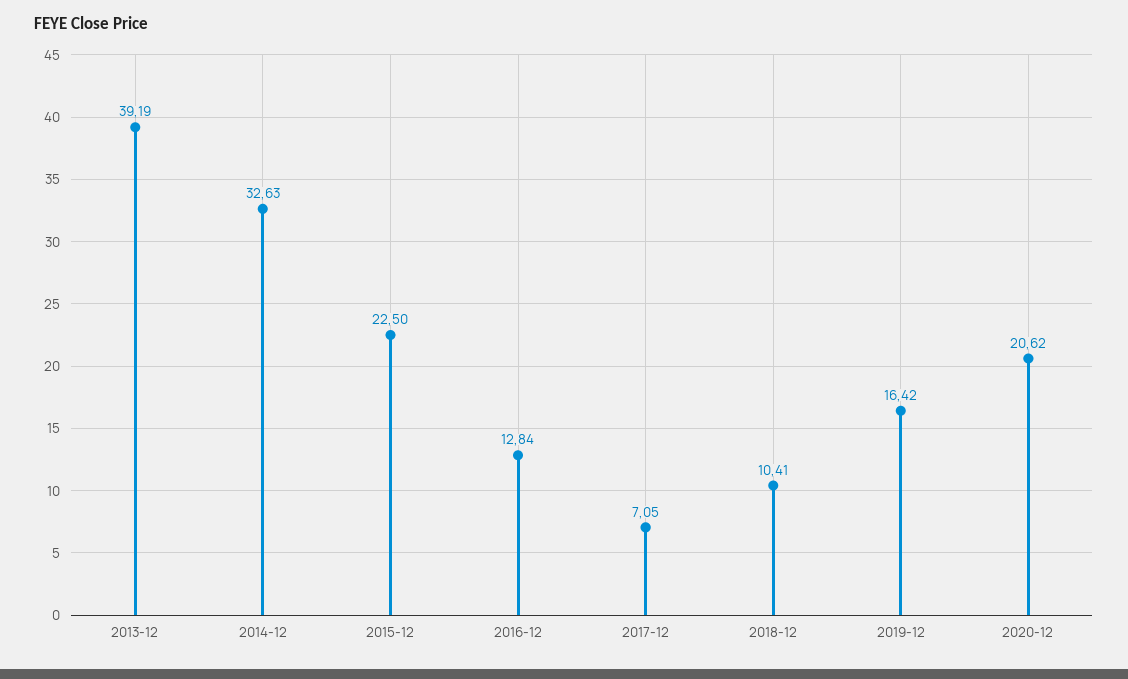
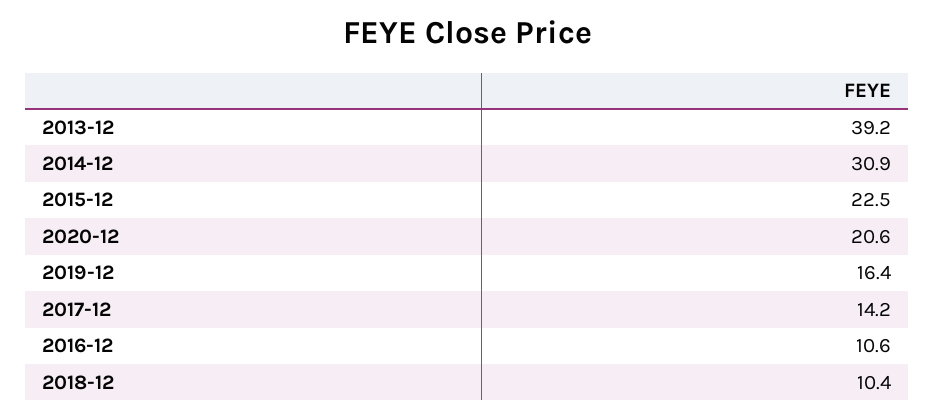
  {
    "2013-12": 39.19,
-   "2014-12": 32.63,
+   "2014-12": 30.9,
    "2015-12": 22.5,
-   "2016-12": 12.84,
+   "2016-12": 10.6,
-   "2017-12": 7.05,
+   "2017-12": 14.2,
    "2018-12": 10.41,
    "2019-12": 16.42,
    "2020-12": 20.62
  }

